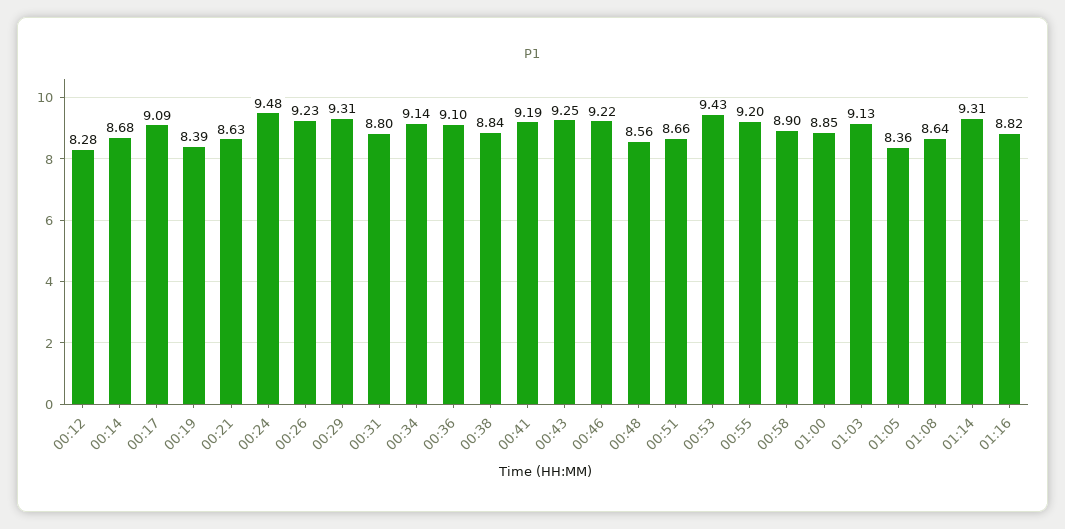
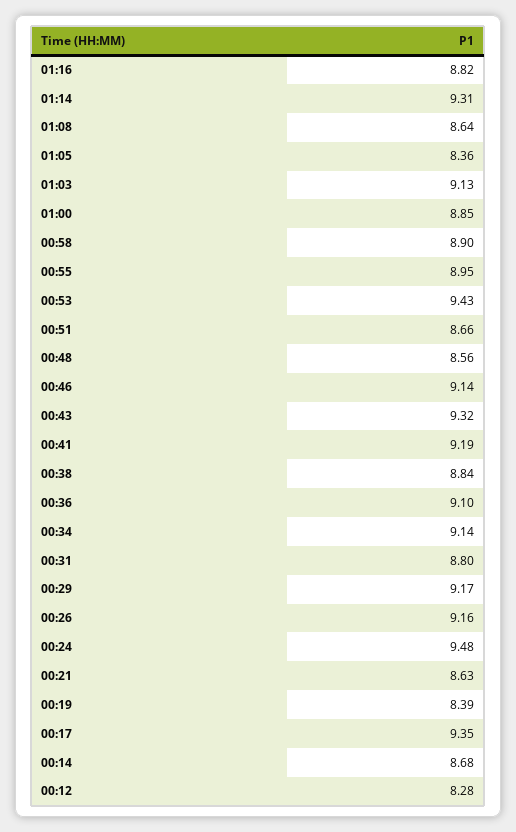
  {
    "00:12": 8.28,
    "00:14": 8.68,
-   "00:17": 9.09,
+   "00:17": 9.35,
    "00:19": 8.39,
    "00:21": 8.63,
    "00:24": 9.48,
-   "00:26": 9.23,
+   "00:26": 9.16,
-   "00:29": 9.31,
+   "00:29": 9.17,
    "00:31": 8.8,
    "00:34": 9.14,
    "00:36": 9.1,
    "00:38": 8.84,
    "00:41": 9.19,
-   "00:43": 9.25,
+   "00:43": 9.32,
-   "00:46": 9.22,
+   "00:46": 9.14,
    "00:48": 8.56,
    "00:51": 8.66,
    "00:53": 9.43,
-   "00:55": 9.2,
+   "00:55": 8.95,
    "00:58": 8.9,
    "01:00": 8.85,
    "01:03": 9.13,
    "01:05": 8.36,
    "01:08": 8.64,
    "01:14": 9.31,
    "01:16": 8.82
  }

